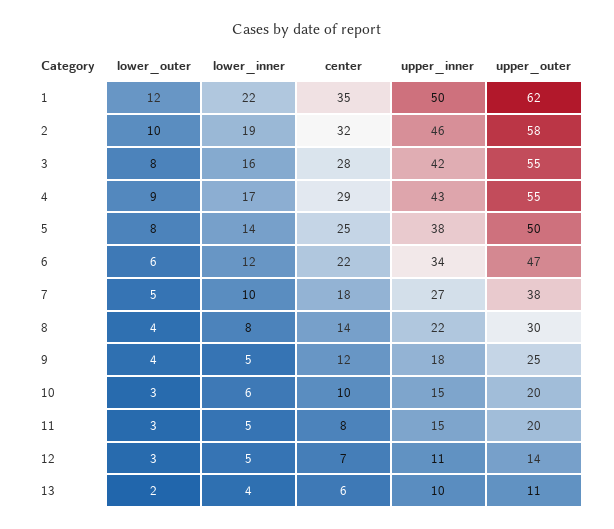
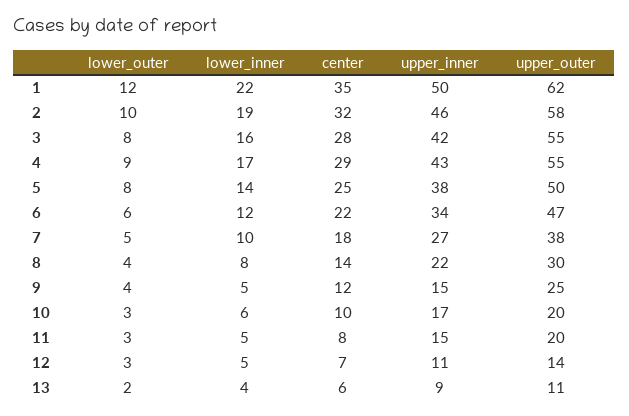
  {
    "lower_outer": {
      "1": 12,
      "2": 10,
      "3": 8,
      "4": 9,
      "5": 8,
      "6": 6,
      "7": 5,
      "8": 4,
      "9": 4,
      "10": 3,
      "11": 3,
      "12": 3,
      "13": 2
    },
    "lower_inner": {
      "1": 22,
      "2": 19,
      "3": 16,
      "4": 17,
      "5": 14,
      "6": 12,
      "7": 10,
      "8": 8,
      "9": 5,
      "10": 6,
      "11": 5,
      "12": 5,
      "13": 4
    },
    "center": {
      "1": 35,
      "2": 32,
      "3": 28,
      "4": 29,
      "5": 25,
      "6": 22,
      "7": 18,
      "8": 14,
      "9": 12,
      "10": 10,
      "11": 8,
      "12": 7,
      "13": 6
    },
    "upper_inner": {
      "1": 50,
      "2": 46,
      "3": 42,
      "4": 43,
      "5": 38,
      "6": 34,
      "7": 27,
      "8": 22,
-     "9": 18,
+     "9": 15,
-     "10": 15,
+     "10": 17,
      "11": 15,
      "12": 11,
-     "13": 10
+     "13": 9
    },
    "upper_outer": {
      "1": 62,
      "2": 58,
      "3": 55,
      "4": 55,
      "5": 50,
      "6": 47,
      "7": 38,
      "8": 30,
      "9": 25,
      "10": 20,
      "11": 20,
      "12": 14,
      "13": 11
    }
  }

